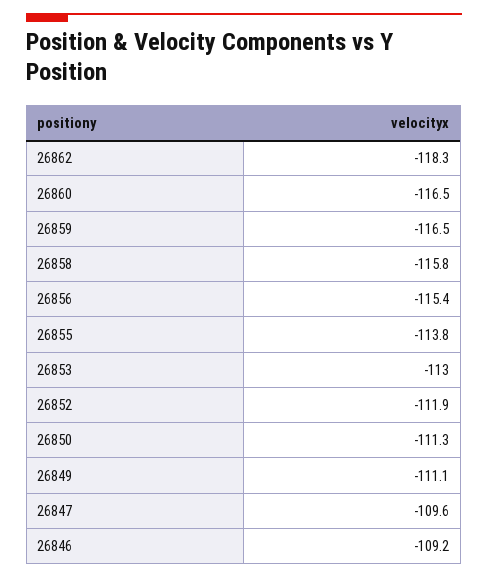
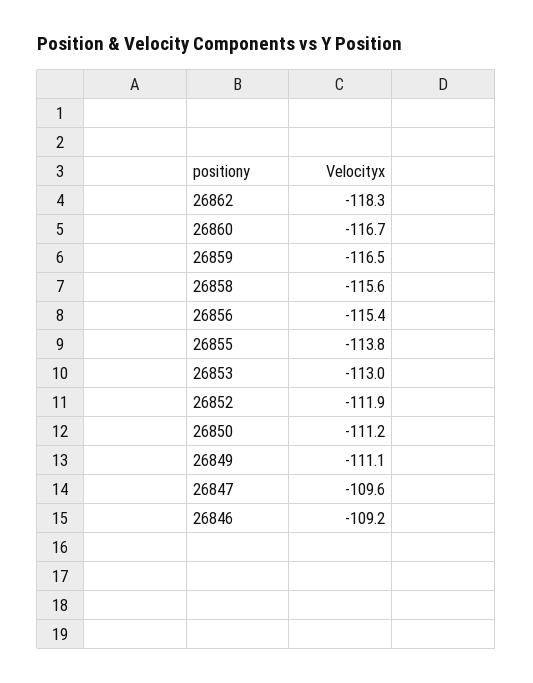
  {
    "26862": -118.3,
-   "26860": -116.5,
+   "26860": -116.7,
    "26859": -116.5,
-   "26858": -115.8,
+   "26858": -115.6,
    "26856": -115.4,
    "26855": -113.8,
    "26853": -113,
    "26852": -111.9,
-   "26850": -111.3,
+   "26850": -111.2,
    "26849": -111.1,
    "26847": -109.6,
    "26846": -109.2
  }

